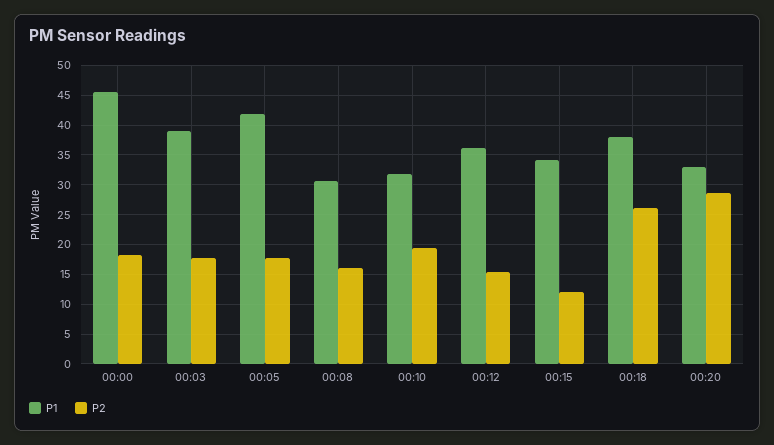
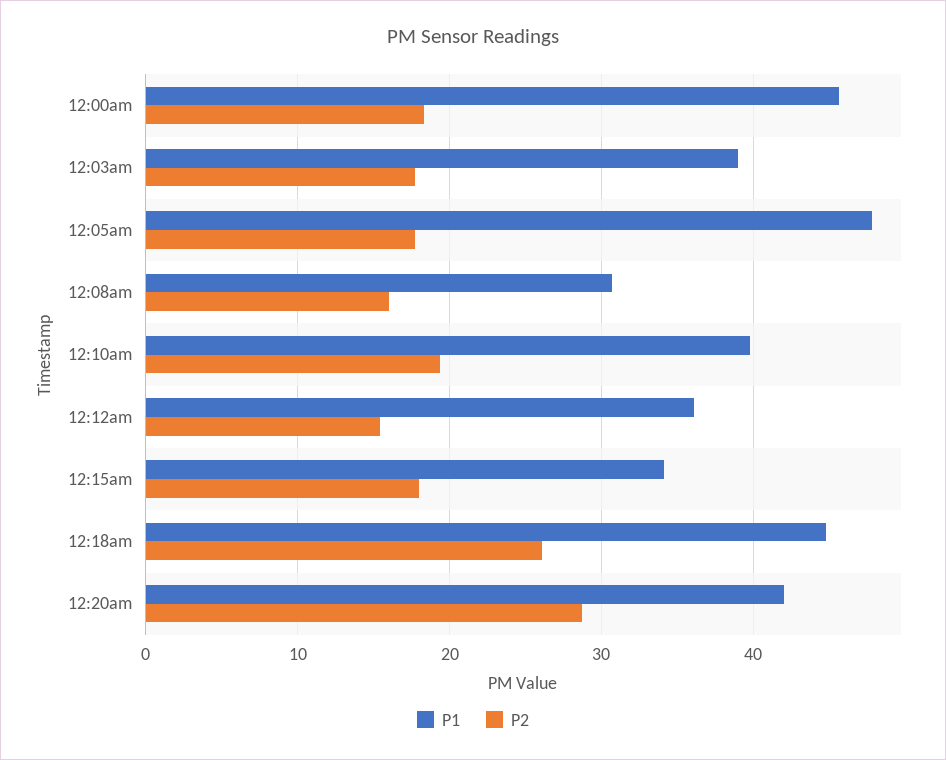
  {
    "P1": {
      "00:00": 46,
      "00:03": 39,
-     "00:05": 42.5,
+     "00:05": 48,
      "00:08": 31,
-     "00:10": 32.5,
+     "00:10": 40,
      "00:12": 36,
      "00:15": 34,
-     "00:18": 37.5,
+     "00:18": 45,
-     "00:20": 32.5
+     "00:20": 42
    },
    "P2": {
      "00:00": 18,
      "00:03": 18,
      "00:05": 18,
      "00:08": 16,
      "00:10": 19,
      "00:12": 15,
-     "00:15": 12.5,
+     "00:15": 18,
      "00:18": 26,
      "00:20": 29
    }
  }

